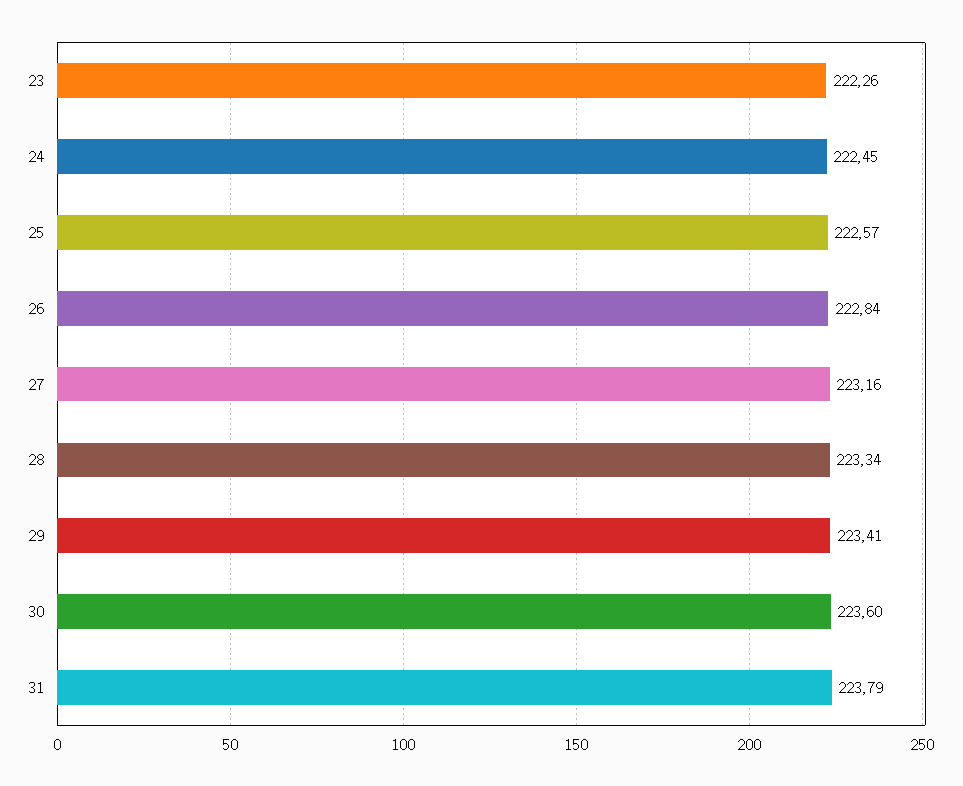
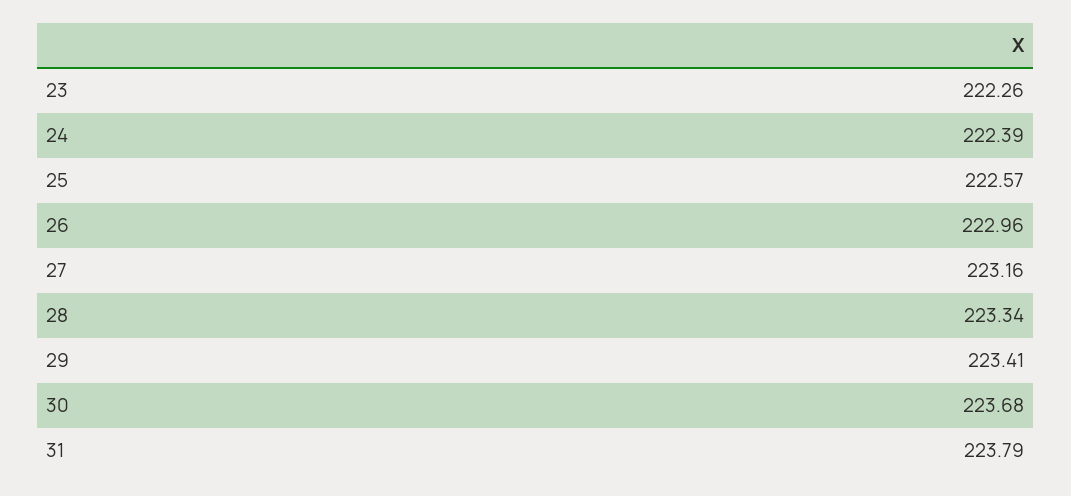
  {
    "23": 222.26,
-   "24": 222.45,
+   "24": 222.39,
    "25": 222.57,
-   "26": 222.84,
+   "26": 222.96,
    "27": 223.16,
    "28": 223.34,
    "29": 223.41,
-   "30": 223.6,
+   "30": 223.68,
    "31": 223.79
  }

